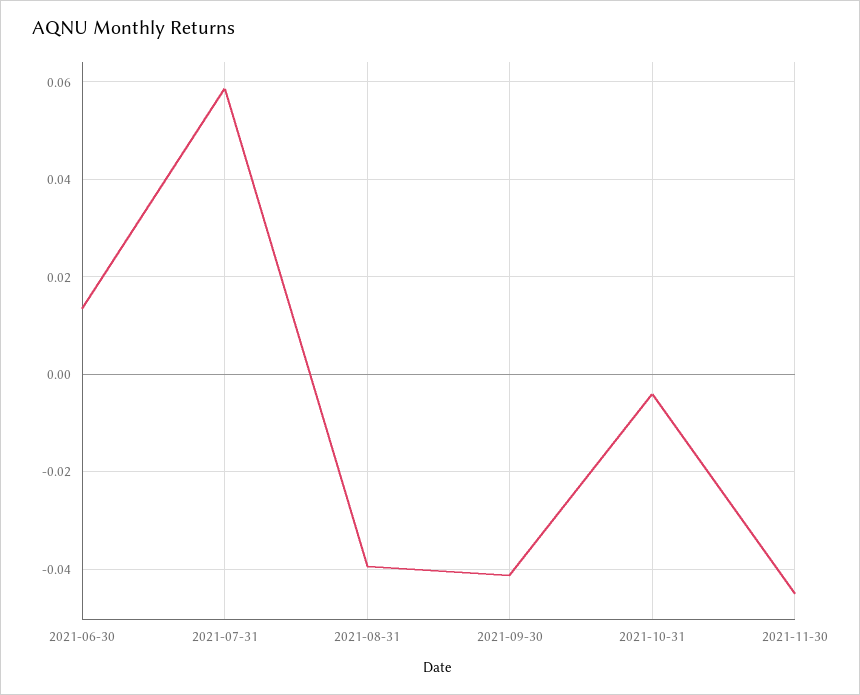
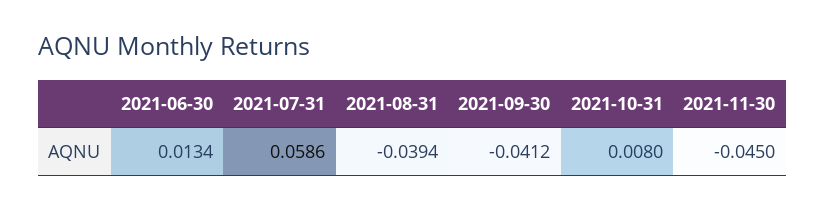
  {
    "2021-06-30": 0.0134,
    "2021-07-31": 0.0586,
    "2021-08-31": -0.0394,
    "2021-09-30": -0.0412,
-   "2021-10-31": -0.004,
+   "2021-10-31": 0.008,
    "2021-11-30": -0.045
  }

